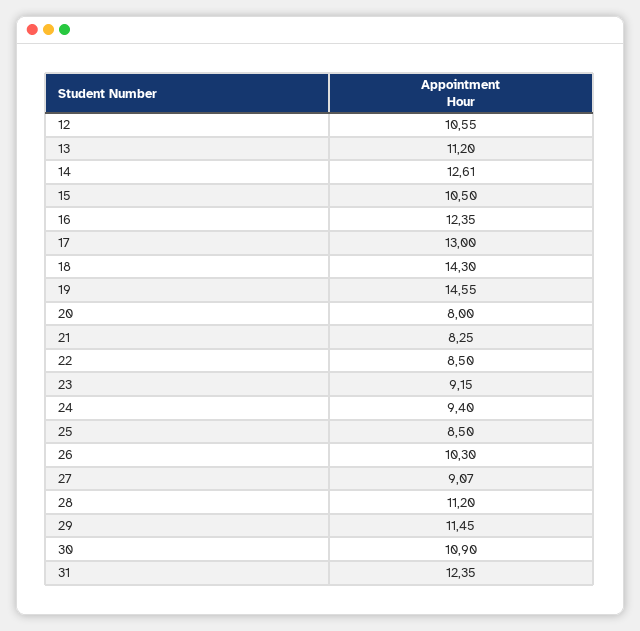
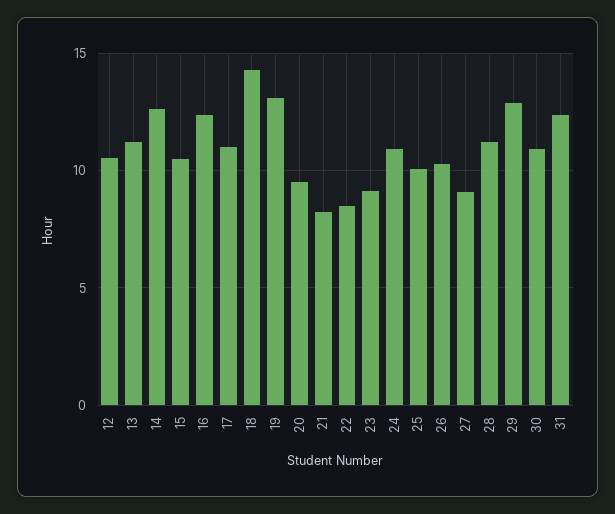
  {
    "12": 10.55,
    "13": 11.2,
    "14": 12.61,
    "15": 10.5,
    "16": 12.35,
-   "17": 13,
+   "17": 11,
    "18": 14.3,
-   "19": 14.55,
+   "19": 13,
-   "20": 8,
+   "20": 9.5,
    "21": 8.25,
    "22": 8.5,
    "23": 9.15,
-   "24": 9.4,
+   "24": 11,
-   "25": 8.5,
+   "25": 10,
    "26": 10.3,
    "27": 9.07,
    "28": 11.2,
-   "29": 11.45,
+   "29": 13,
    "30": 10.9,
    "31": 12.35
  }

